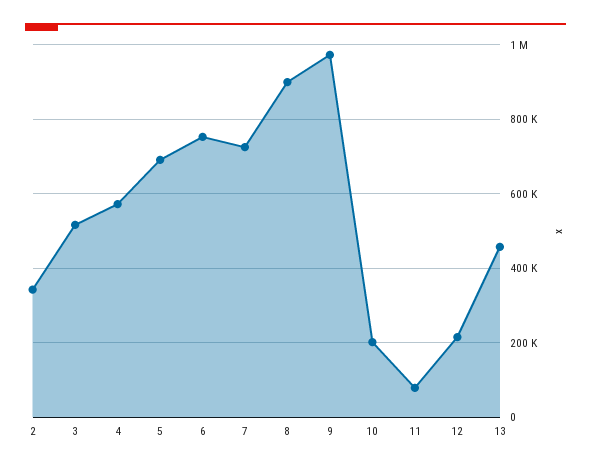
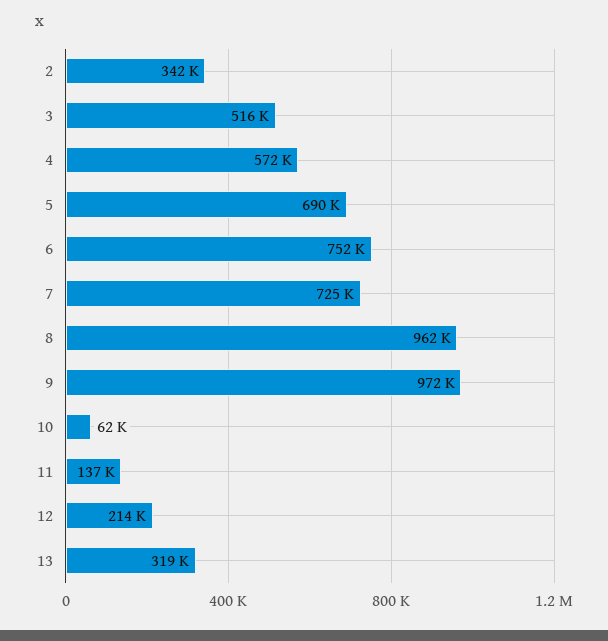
  {
    "2": 342000,
    "3": 516000,
    "4": 572000,
    "5": 690000,
    "6": 752000,
    "7": 725000,
-   "8": 900000,
+   "8": 962000,
    "9": 972000,
-   "10": 200000,
+   "10": 62000,
-   "11": 80000,
+   "11": 137000,
    "12": 214000,
-   "13": 460000
+   "13": 319000
  }

